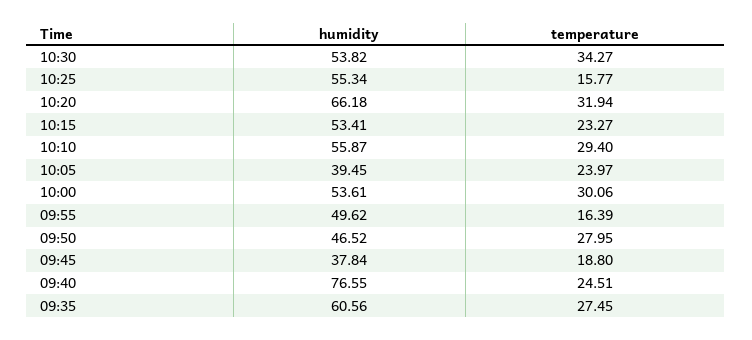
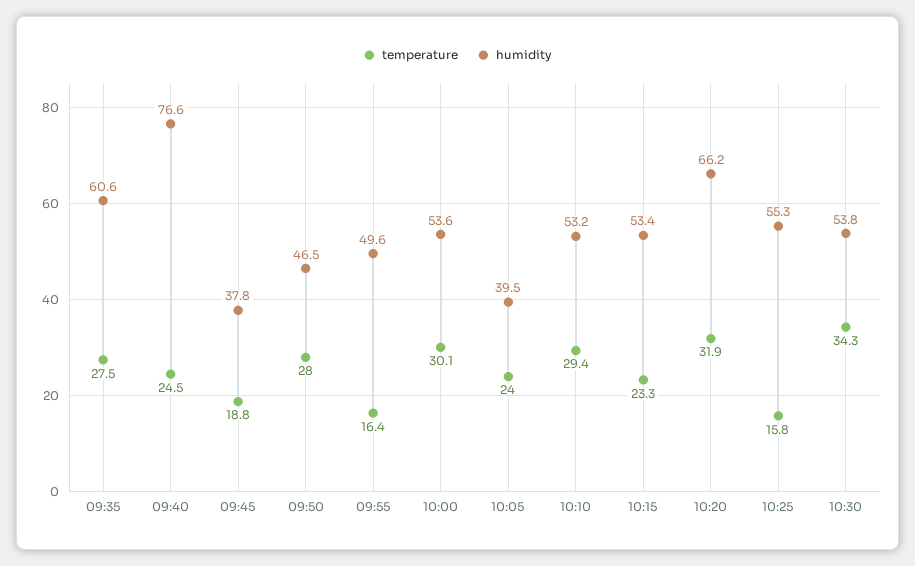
  {
    "humidity": {
      "10:30": 53.82,
      "10:25": 55.34,
      "10:20": 66.18,
      "10:15": 53.41,
-     "10:10": 55.87,
+     "10:10": 53.2,
      "10:05": 39.45,
      "10:00": 53.61,
      "09:55": 49.62,
      "09:50": 46.52,
      "09:45": 37.84,
      "09:40": 76.55,
      "09:35": 60.56
    },
    "temperature": {
      "10:30": 34.27,
      "10:25": 15.77,
      "10:20": 31.94,
      "10:15": 23.27,
      "10:10": 29.4,
      "10:05": 23.97,
      "10:00": 30.06,
      "09:55": 16.39,
      "09:50": 27.95,
      "09:45": 18.8,
      "09:40": 24.51,
      "09:35": 27.45
    }
  }

